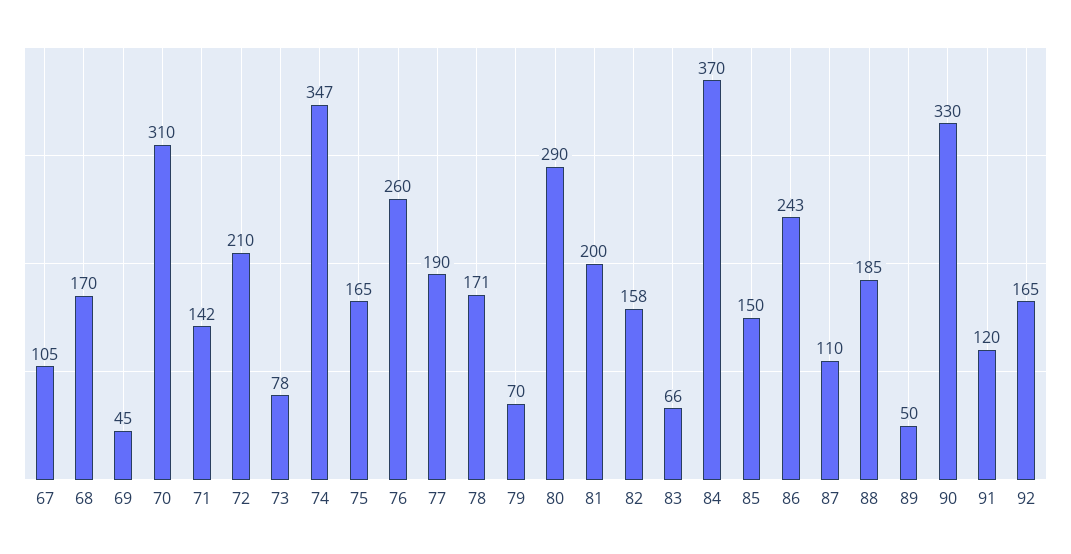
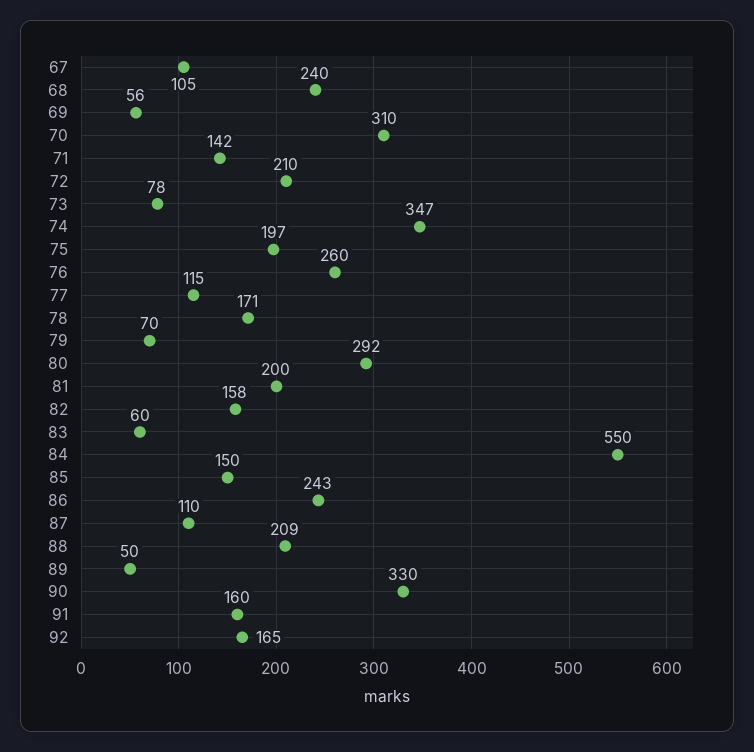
  {
    "67": 105,
-   "68": 170,
+   "68": 240,
-   "69": 45,
+   "69": 56,
    "70": 310,
    "71": 142,
    "72": 210,
    "73": 78,
    "74": 347,
-   "75": 165,
+   "75": 197,
    "76": 260,
-   "77": 190,
+   "77": 115,
    "78": 171,
    "79": 70,
-   "80": 290,
+   "80": 292,
    "81": 200,
    "82": 158,
-   "83": 66,
+   "83": 60,
-   "84": 370,
+   "84": 550,
    "85": 150,
    "86": 243,
    "87": 110,
-   "88": 185,
+   "88": 209,
    "89": 50,
    "90": 330,
-   "91": 120,
+   "91": 160,
    "92": 165
  }

